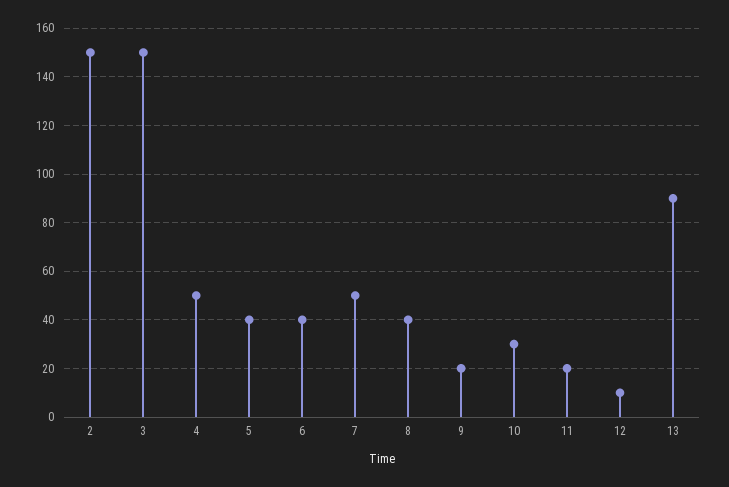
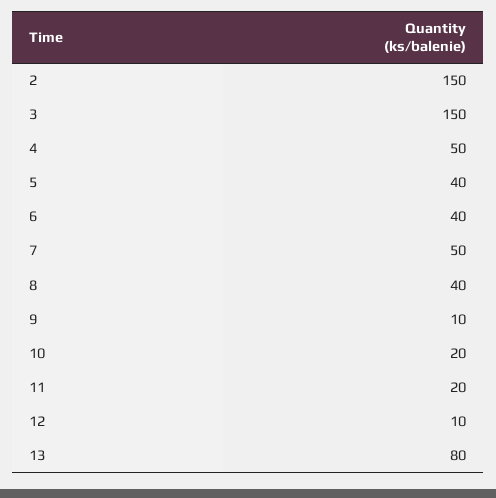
  {
    "2": 150,
    "3": 150,
    "4": 50,
    "5": 40,
    "6": 40,
    "7": 50,
    "8": 40,
-   "9": 20,
+   "9": 10,
-   "10": 30,
+   "10": 20,
    "11": 20,
    "12": 10,
-   "13": 90
+   "13": 80
  }

